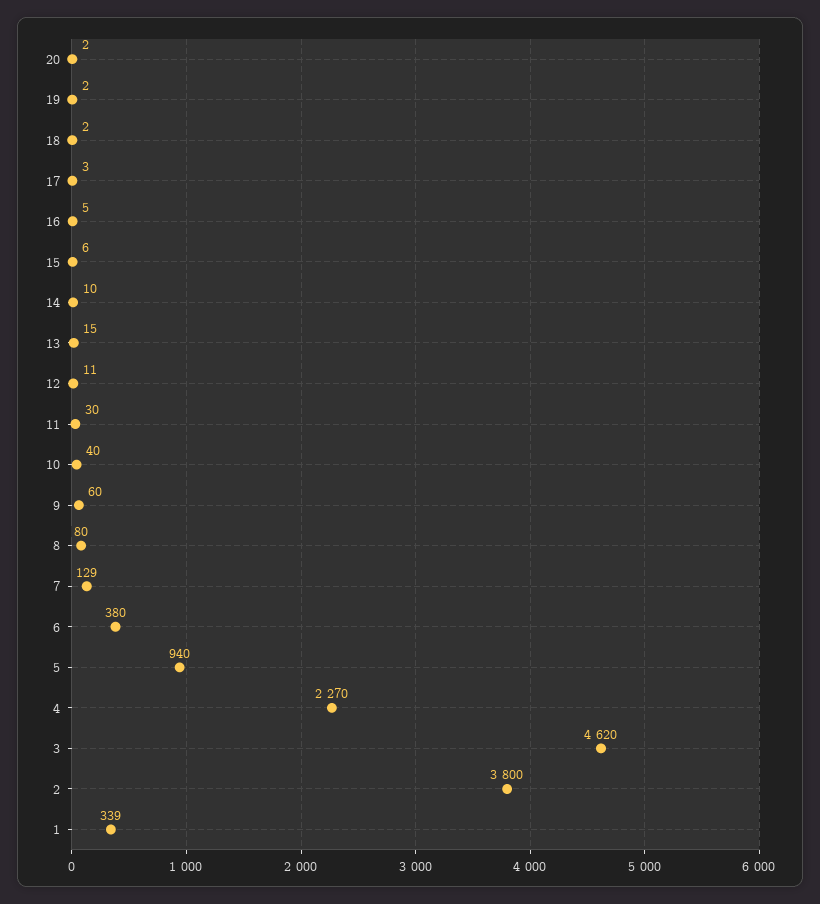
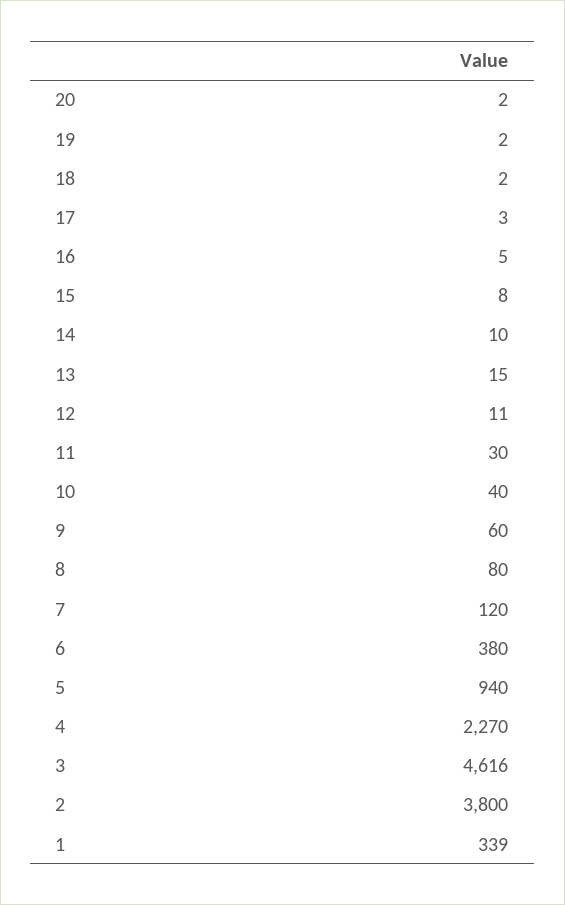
  {
    "20": 2,
    "19": 2,
    "18": 2,
    "17": 3,
    "16": 5,
-   "15": 6,
+   "15": 8,
    "14": 10,
    "13": 15,
    "12": 11,
    "11": 30,
    "10": 40,
    "9": 60,
    "8": 80,
-   "7": 129,
+   "7": 120,
    "6": 380,
    "5": 940,
    "4": 2270,
-   "3": 4620,
+   "3": 4616,
    "2": 3800,
    "1": 339
  }

